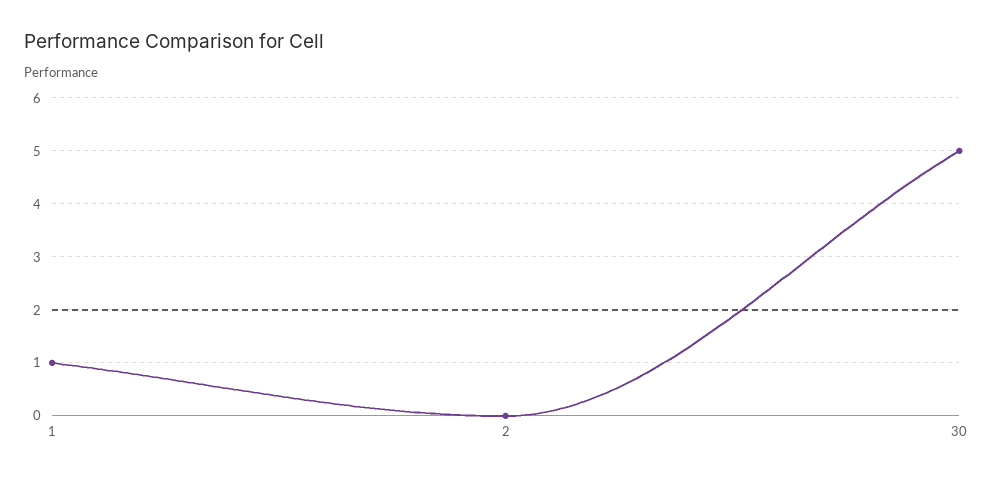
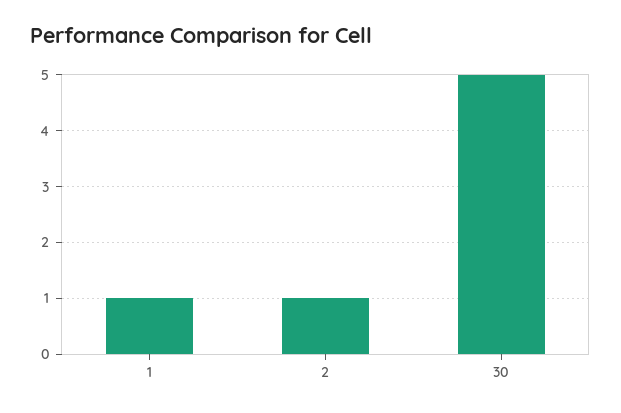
  {
    "1": 1,
-   "2": 0,
+   "2": 1,
    "30": 5
  }

